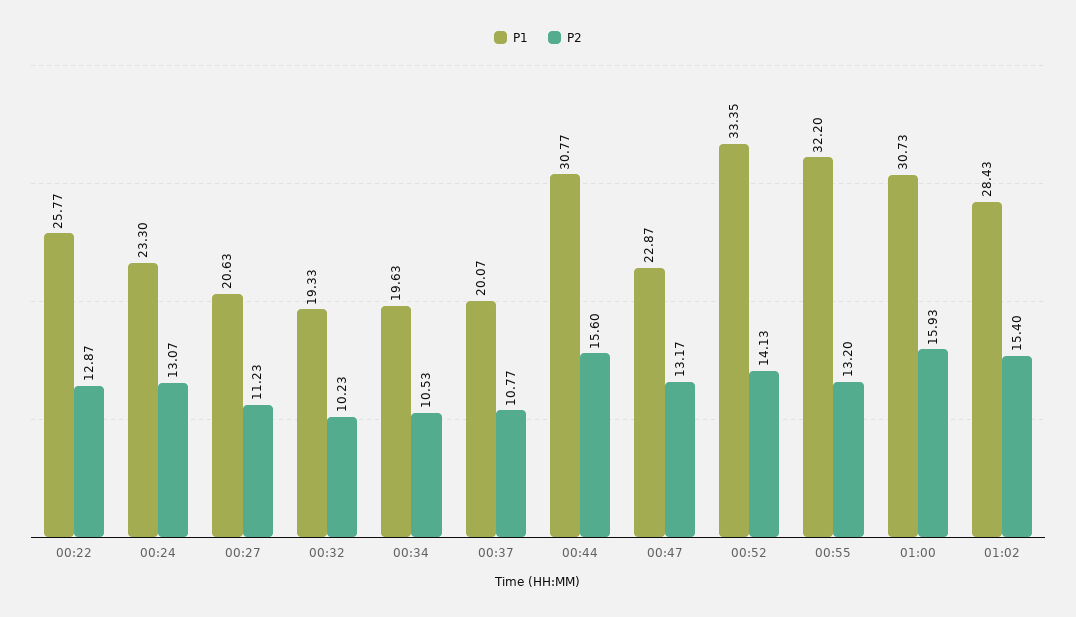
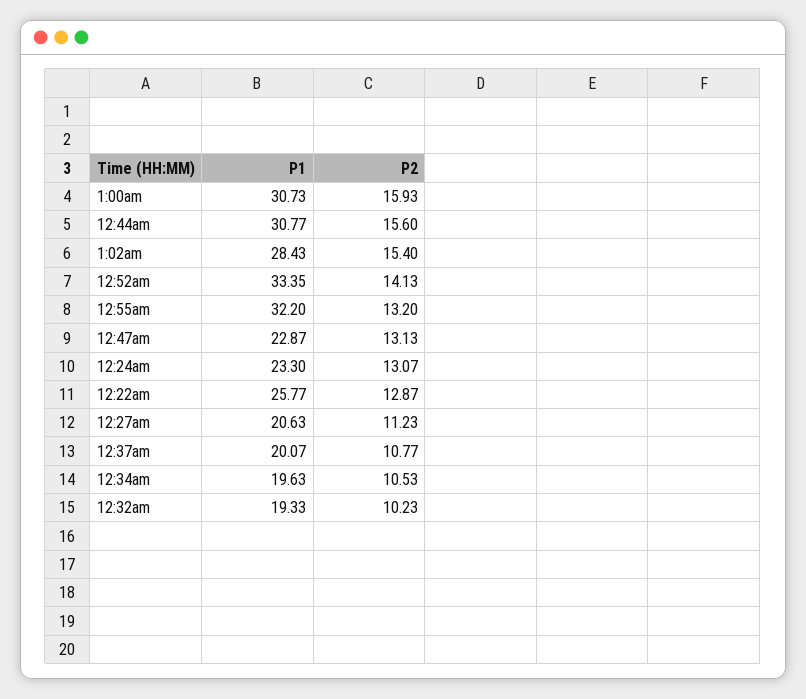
  {
    "P1": {
      "00:22": 25.77,
      "00:24": 23.3,
      "00:27": 20.63,
      "00:32": 19.33,
      "00:34": 19.63,
      "00:37": 20.07,
      "00:44": 30.77,
      "00:47": 22.87,
      "00:52": 33.35,
      "00:55": 32.2,
      "01:00": 30.73,
      "01:02": 28.43
    },
    "P2": {
      "00:22": 12.87,
      "00:24": 13.07,
      "00:27": 11.23,
      "00:32": 10.23,
      "00:34": 10.53,
      "00:37": 10.77,
      "00:44": 15.6,
-     "00:47": 13.17,
+     "00:47": 13.13,
      "00:52": 14.13,
      "00:55": 13.2,
      "01:00": 15.93,
      "01:02": 15.4
    }
  }

